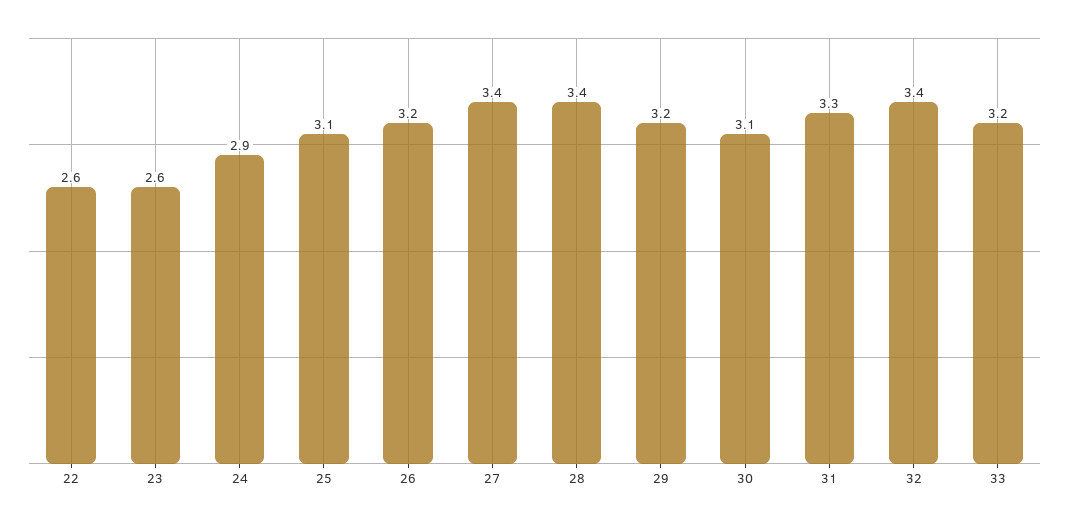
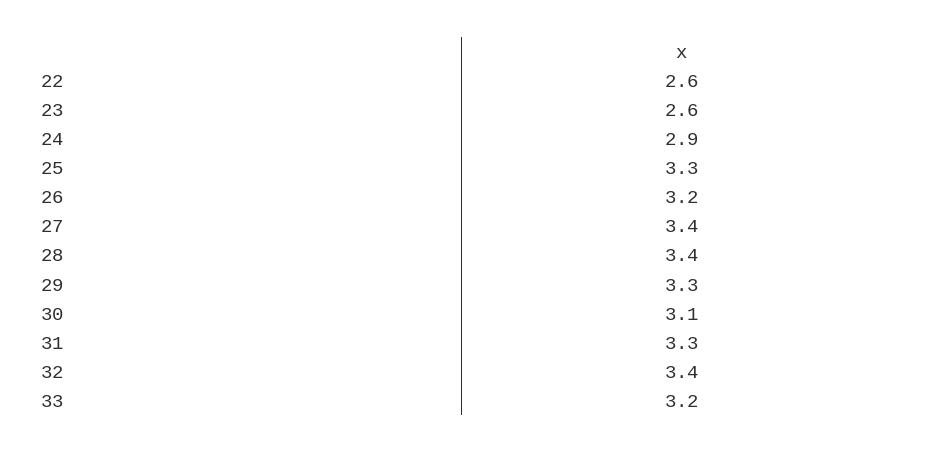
  {
    "22": 2.6,
    "23": 2.6,
    "24": 2.9,
-   "25": 3.1,
+   "25": 3.3,
    "26": 3.2,
    "27": 3.4,
    "28": 3.4,
-   "29": 3.2,
+   "29": 3.3,
    "30": 3.1,
    "31": 3.3,
    "32": 3.4,
    "33": 3.2
  }

